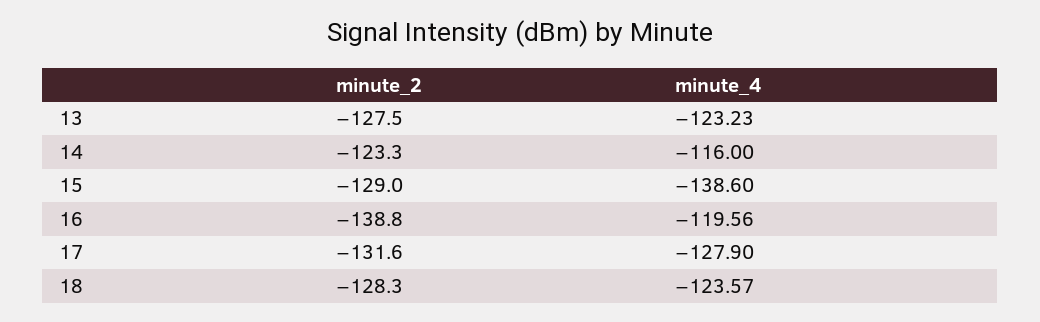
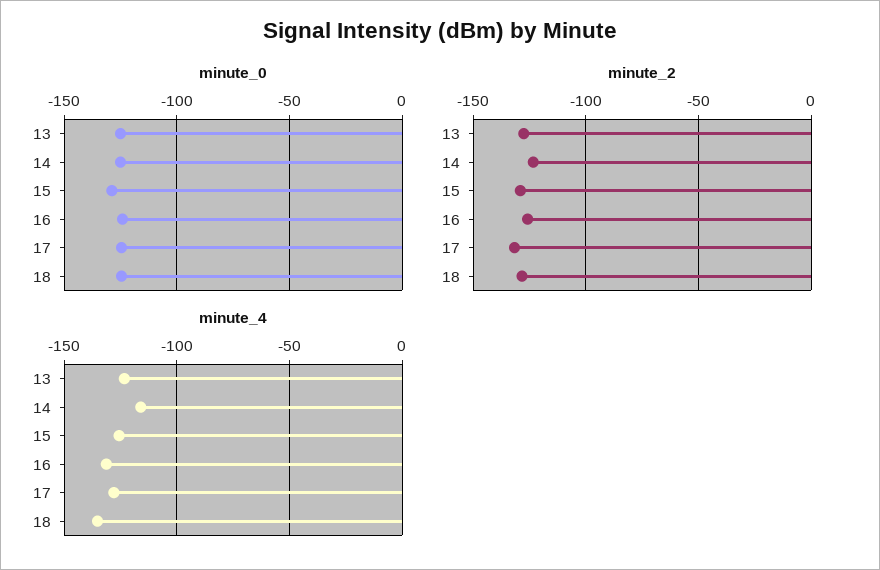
  {
    "minute_2": {
      "13": -127.5,
      "14": -123.3,
      "15": -129,
-     "16": -138.8,
+     "16": -125,
      "17": -131.6,
      "18": -128.3
    },
    "minute_4": {
      "13": -123.23,
      "14": -116,
-     "15": -138.6,
+     "15": -125,
-     "16": -119.56,
+     "16": -130,
      "17": -127.9,
-     "18": -123.57
+     "18": -135
-   }
+   },
+   "minute_0": {
+     "13": -125,
+     "14": -125,
+     "15": -130,
+     "16": -125,
+     "17": -125,
+     "18": -125
+   }
  }

